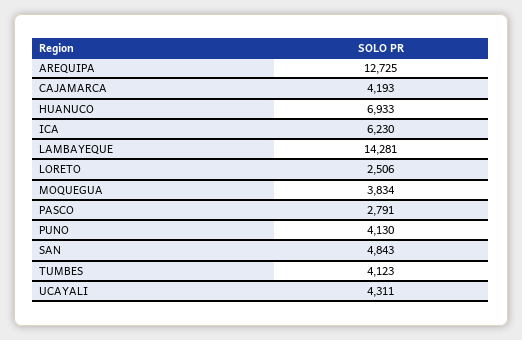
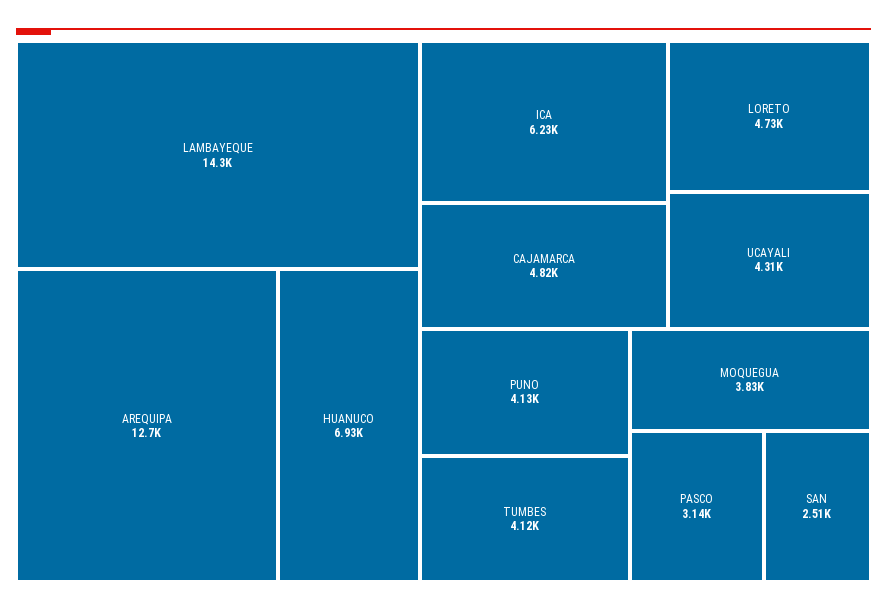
  {
    "AREQUIPA": 12725,
-   "CAJAMARCA": 4193,
+   "CAJAMARCA": 4820,
    "HUANUCO": 6933,
    "ICA": 6230,
    "LAMBAYEQUE": 14281,
-   "LORETO": 2506,
+   "LORETO": 4730,
    "MOQUEGUA": 3834,
-   "PASCO": 2791,
+   "PASCO": 3140,
    "PUNO": 4130,
-   "SAN": 4843,
+   "SAN": 2510,
    "TUMBES": 4123,
    "UCAYALI": 4311
  }

